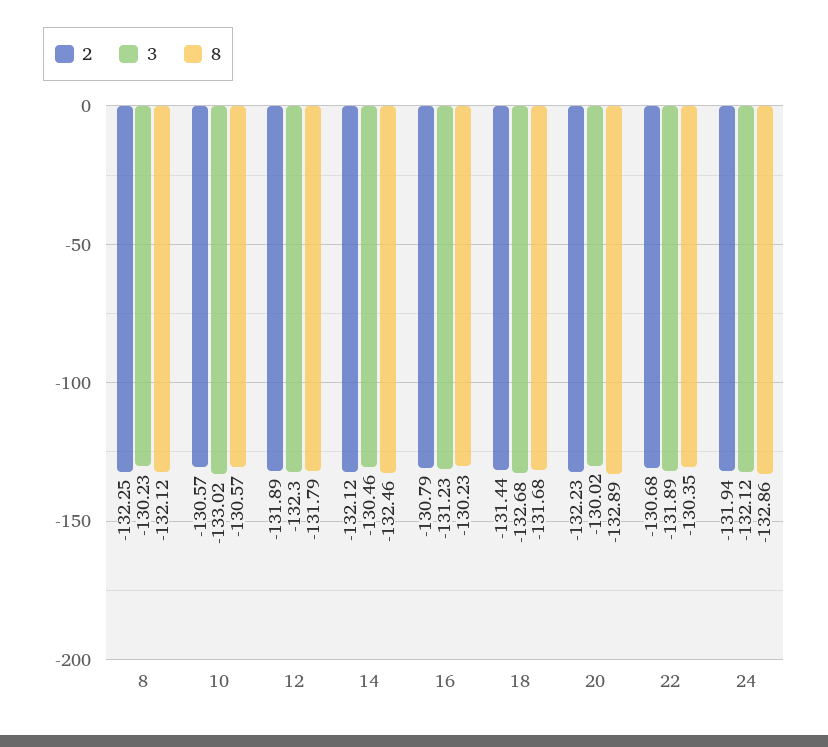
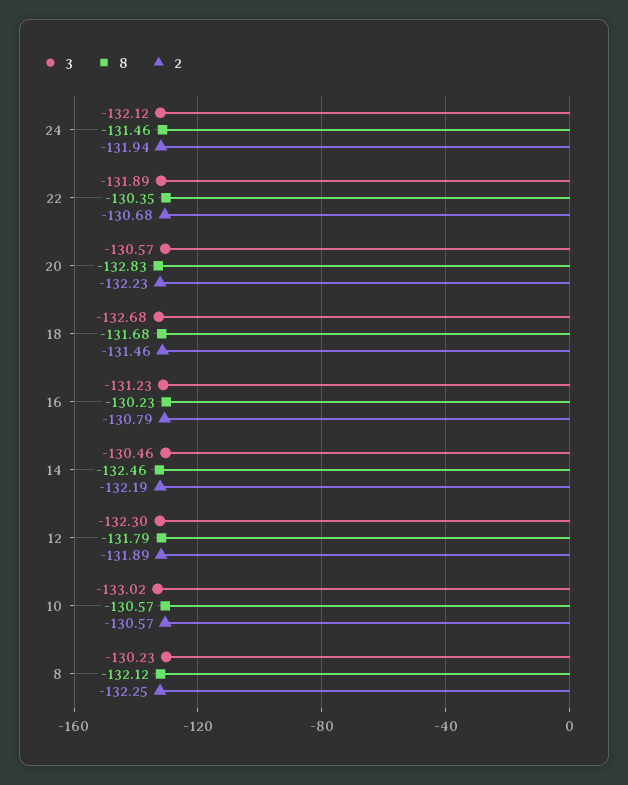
  {
    "2": {
      "8": -132.25,
      "10": -130.57,
      "12": -131.89,
-     "14": -132.12,
+     "14": -132.19,
      "16": -130.79,
-     "18": -131.44,
+     "18": -131.46,
      "20": -132.23,
      "22": -130.68,
      "24": -131.94
    },
    "3": {
      "8": -130.23,
      "10": -133.02,
      "12": -132.3,
      "14": -130.46,
      "16": -131.23,
      "18": -132.68,
-     "20": -130.02,
+     "20": -130.57,
      "22": -131.89,
      "24": -132.12
    },
    "8": {
      "8": -132.12,
      "10": -130.57,
      "12": -131.79,
      "14": -132.46,
      "16": -130.23,
      "18": -131.68,
-     "20": -132.89,
+     "20": -132.83,
      "22": -130.35,
-     "24": -132.86
+     "24": -131.46
    }
  }

